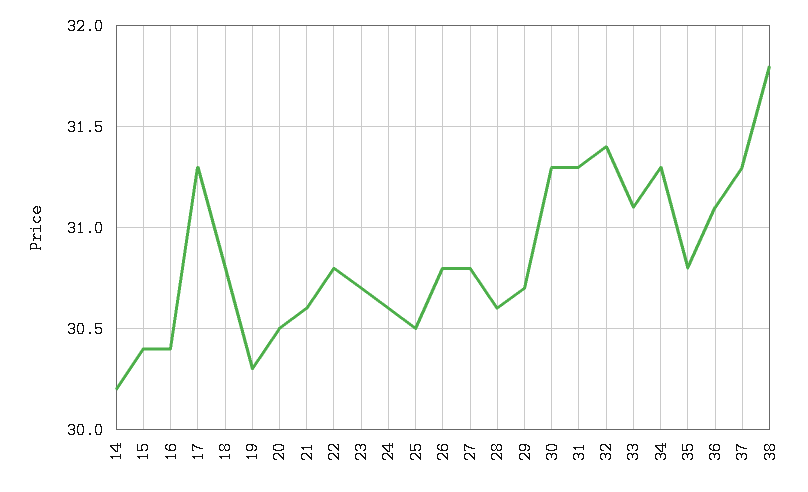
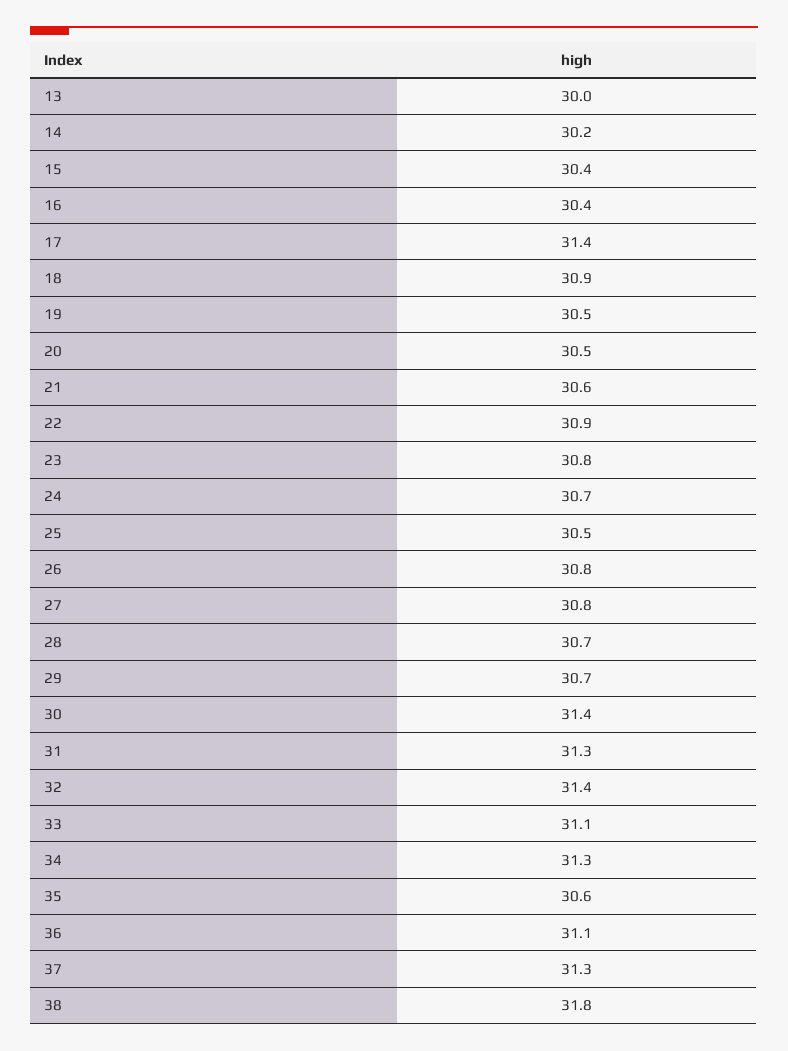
  {
    "14": 30.2,
    "15": 30.4,
    "16": 30.4,
-   "17": 31.3,
+   "17": 31.4,
-   "18": 30.8,
+   "18": 30.9,
-   "19": 30.3,
+   "19": 30.5,
    "20": 30.5,
    "21": 30.6,
-   "22": 30.8,
+   "22": 30.9,
-   "23": 30.7,
+   "23": 30.8,
-   "24": 30.6,
+   "24": 30.7,
    "25": 30.5,
    "26": 30.8,
    "27": 30.8,
-   "28": 30.6,
+   "28": 30.7,
    "29": 30.7,
-   "30": 31.3,
+   "30": 31.4,
    "31": 31.3,
    "32": 31.4,
    "33": 31.1,
    "34": 31.3,
-   "35": 30.8,
+   "35": 30.6,
    "36": 31.1,
    "37": 31.3,
-   "38": 31.8
+   "38": 31.8,
+   "13": 30
  }

